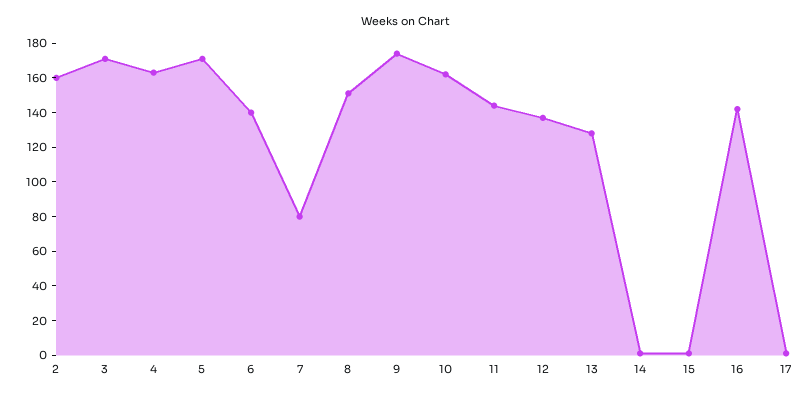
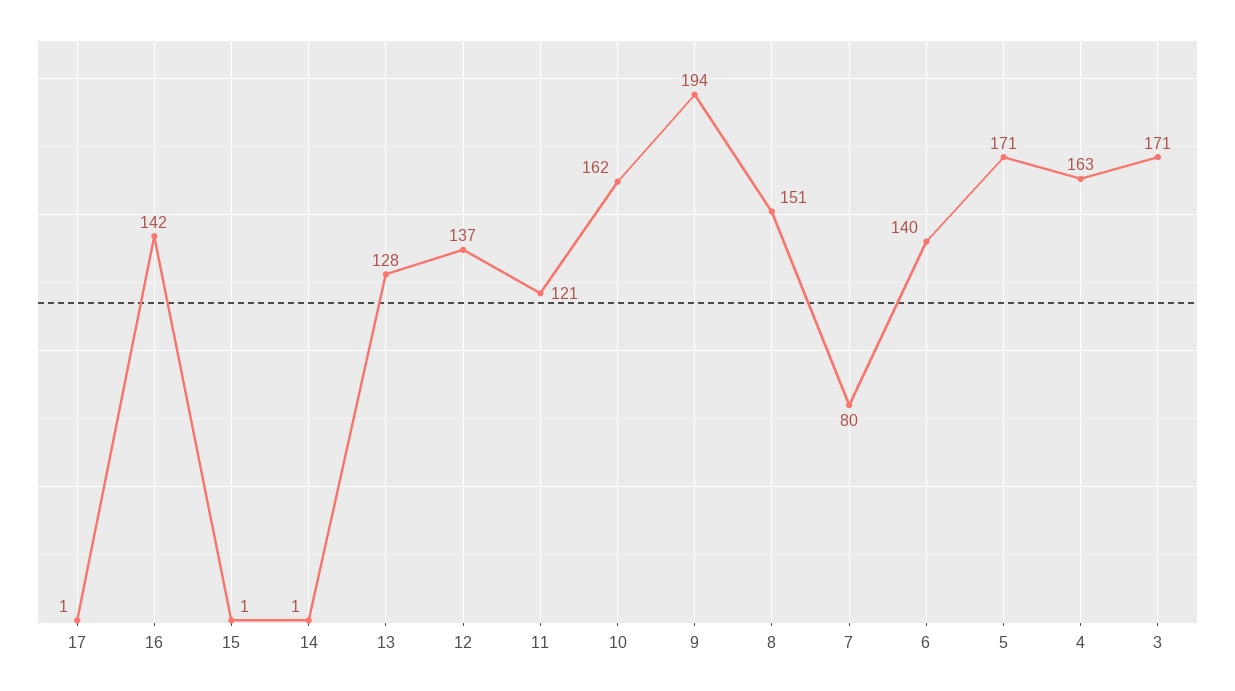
  {
-   "2": 160,
    "3": 171,
    "4": 163,
    "5": 171,
    "6": 140,
    "7": 80,
    "8": 151,
-   "9": 175,
+   "9": 194,
    "10": 162,
-   "11": 145,
+   "11": 121,
    "12": 137,
    "13": 128,
    "14": 1,
    "15": 1,
    "16": 142,
    "17": 1
  }

